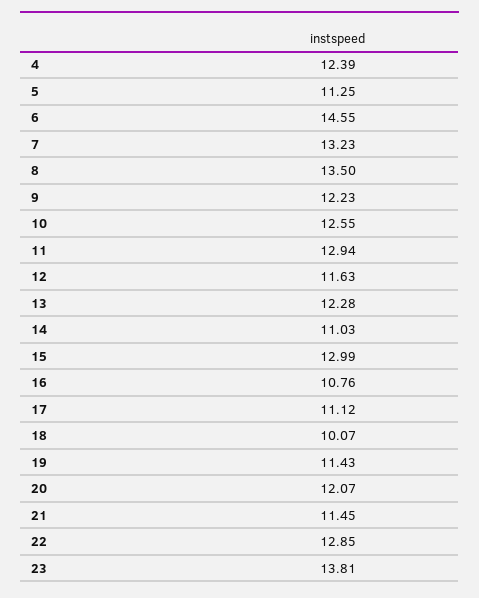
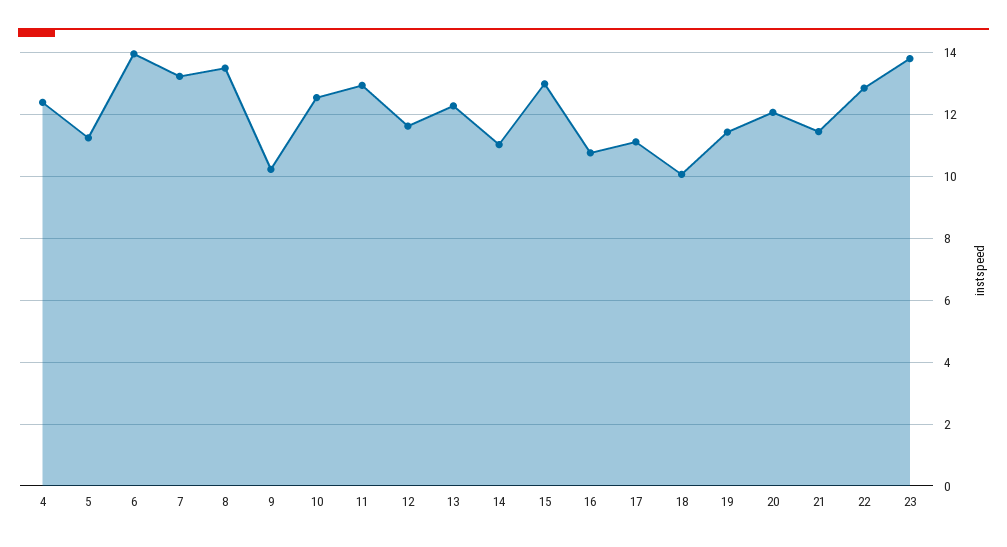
  {
    "4": 12.39,
    "5": 11.25,
-   "6": 14.55,
+   "6": 14,
    "7": 13.23,
    "8": 13.5,
-   "9": 12.23,
+   "9": 10.2,
    "10": 12.55,
    "11": 12.94,
    "12": 11.63,
    "13": 12.28,
    "14": 11.03,
    "15": 12.99,
    "16": 10.76,
    "17": 11.12,
    "18": 10.07,
    "19": 11.43,
    "20": 12.07,
    "21": 11.45,
    "22": 12.85,
    "23": 13.81
  }

